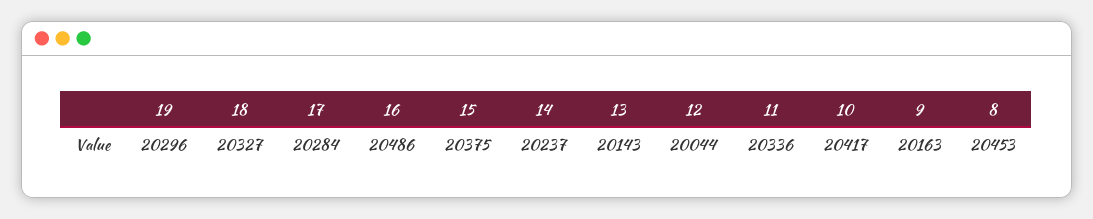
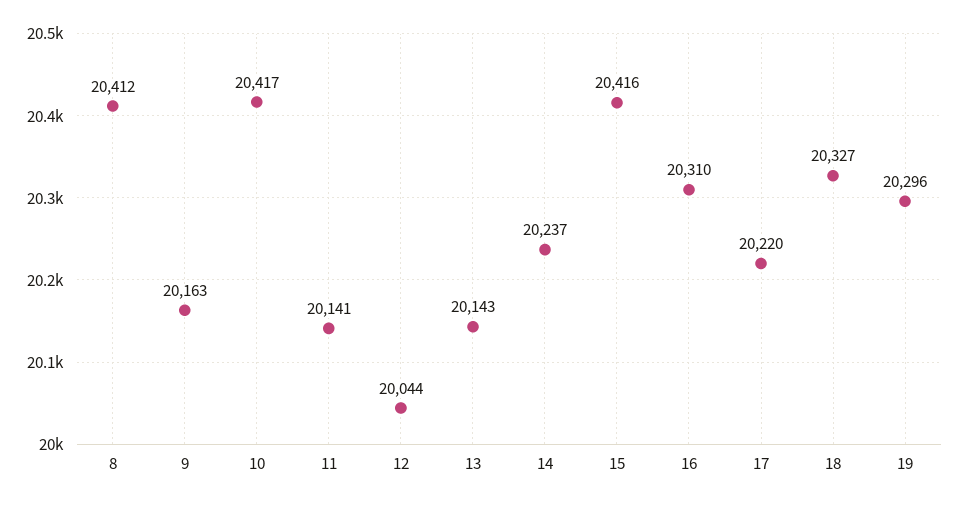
  {
    "19": 20296,
    "18": 20327,
-   "17": 20284,
+   "17": 20220,
-   "16": 20486,
+   "16": 20310,
-   "15": 20375,
+   "15": 20416,
    "14": 20237,
    "13": 20143,
    "12": 20044,
-   "11": 20336,
+   "11": 20141,
    "10": 20417,
    "9": 20163,
-   "8": 20453
+   "8": 20412
  }

